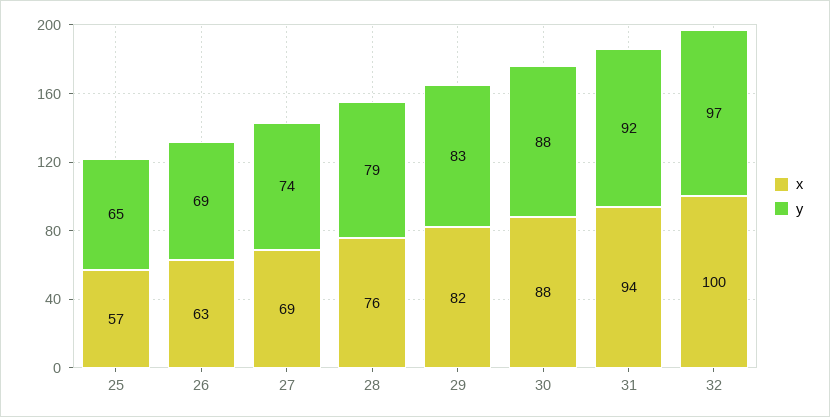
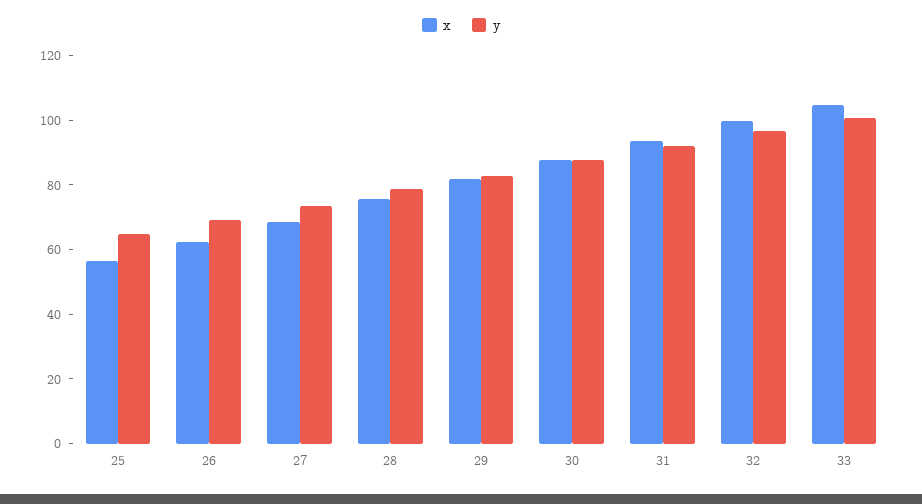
  {
    "x": {
      "25": 57,
      "26": 63,
      "27": 69,
      "28": 76,
      "29": 82,
      "30": 88,
      "31": 94,
-     "32": 100
+     "32": 100,
+     "33": 105
    },
    "y": {
      "25": 65,
      "26": 69,
      "27": 74,
      "28": 79,
      "29": 83,
      "30": 88,
      "31": 92,
-     "32": 97
+     "32": 97,
+     "33": 100
    }
  }

